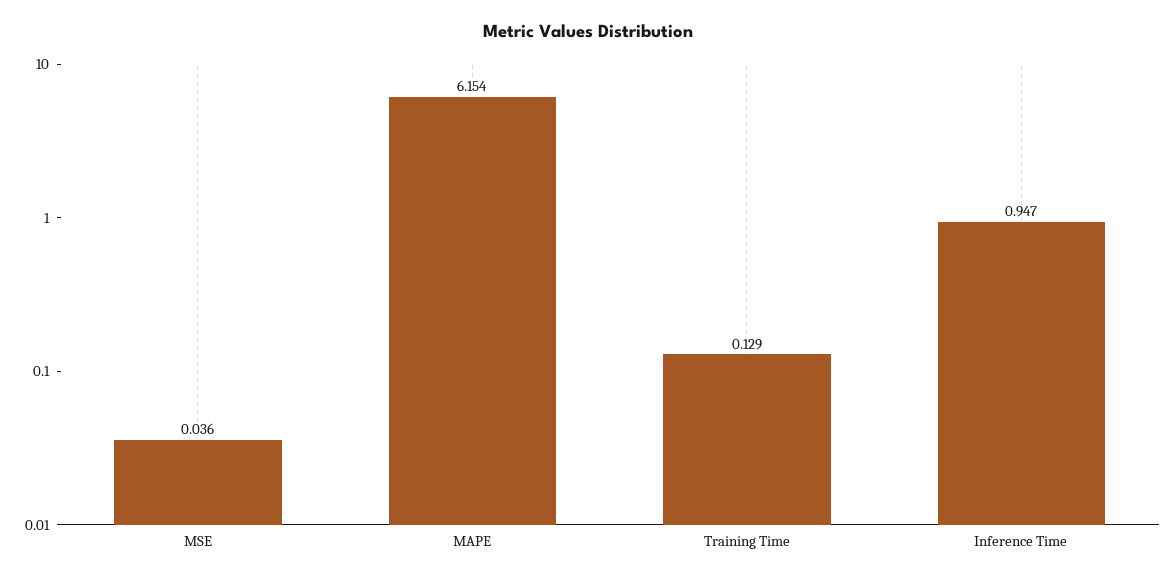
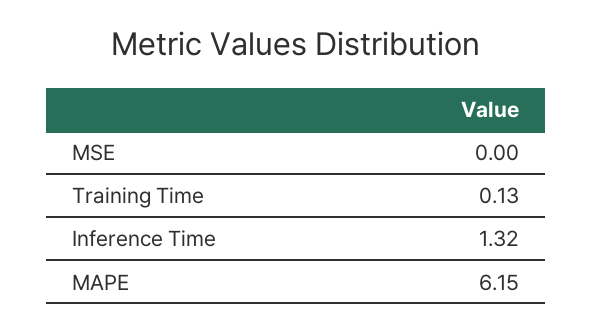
  {
-   "MSE": 0.036,
+   "MSE": 0,
    "MAPE": 6.154,
    "Training Time": 0.129,
-   "Inference Time": 0.947
+   "Inference Time": 1.32
  }

